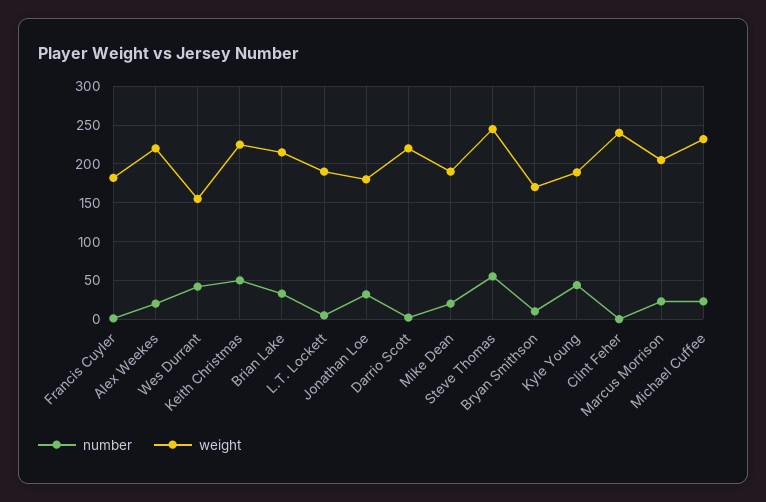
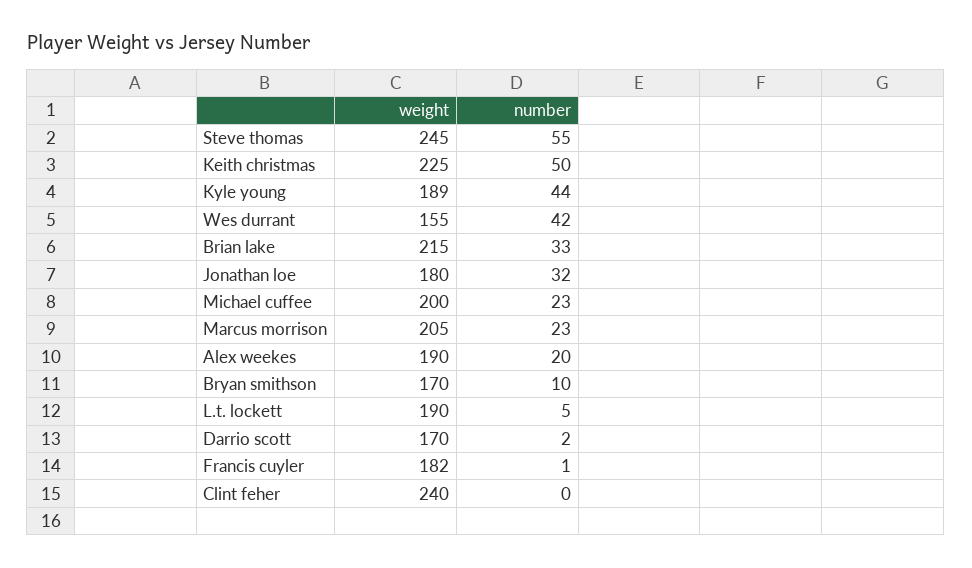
  {
    "number": {
      "Francis Cuyler": 1,
      "Alex Weekes": 20,
      "Wes Durrant": 42,
      "Keith Christmas": 50,
      "Brian Lake": 33,
      "L.T. Lockett": 5,
      "Jonathan Loe": 32,
      "Darrio Scott": 2,
-     "Mike Dean": 20,
      "Steve Thomas": 55,
      "Bryan Smithson": 10,
      "Kyle Young": 44,
      "Clint Feher": 0,
      "Marcus Morrison": 23,
      "Michael Cuffee": 23
    },
    "weight": {
      "Francis Cuyler": 182,
-     "Alex Weekes": 220,
+     "Alex Weekes": 190,
      "Wes Durrant": 155,
      "Keith Christmas": 225,
      "Brian Lake": 215,
      "L.T. Lockett": 190,
      "Jonathan Loe": 180,
-     "Darrio Scott": 220,
+     "Darrio Scott": 170,
-     "Mike Dean": 190,
      "Steve Thomas": 245,
      "Bryan Smithson": 170,
      "Kyle Young": 189,
      "Clint Feher": 240,
      "Marcus Morrison": 205,
-     "Michael Cuffee": 230
+     "Michael Cuffee": 200
    }
  }

